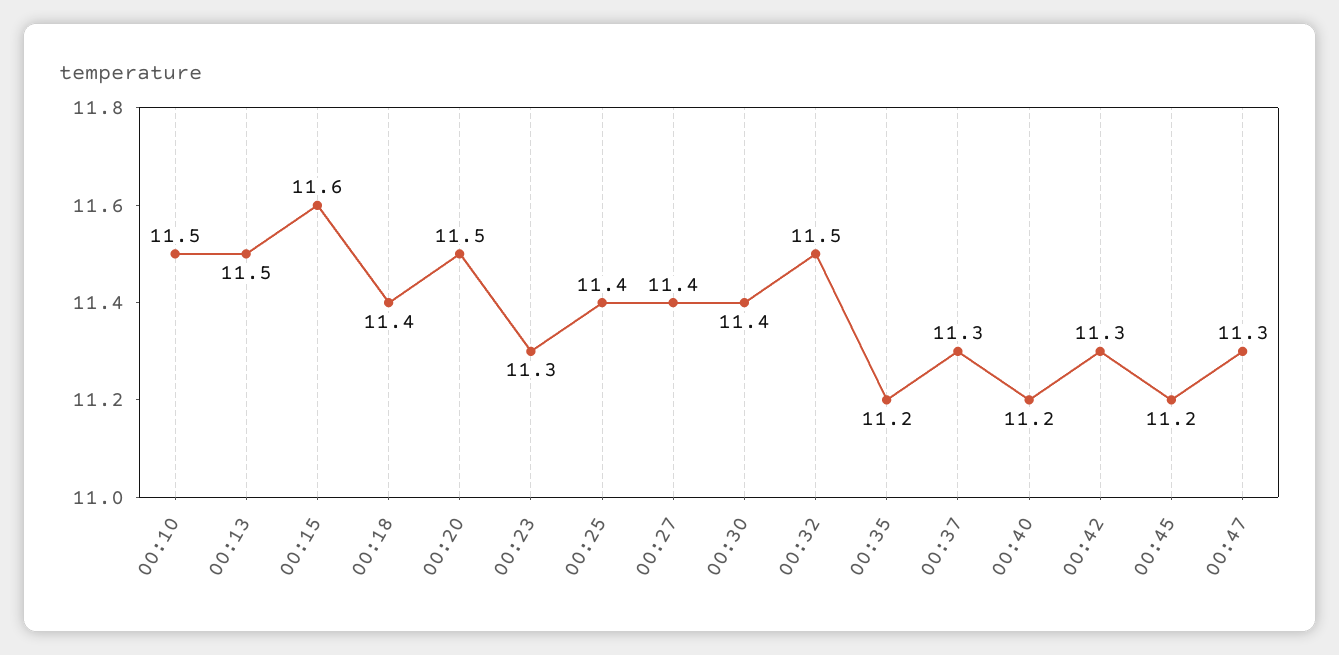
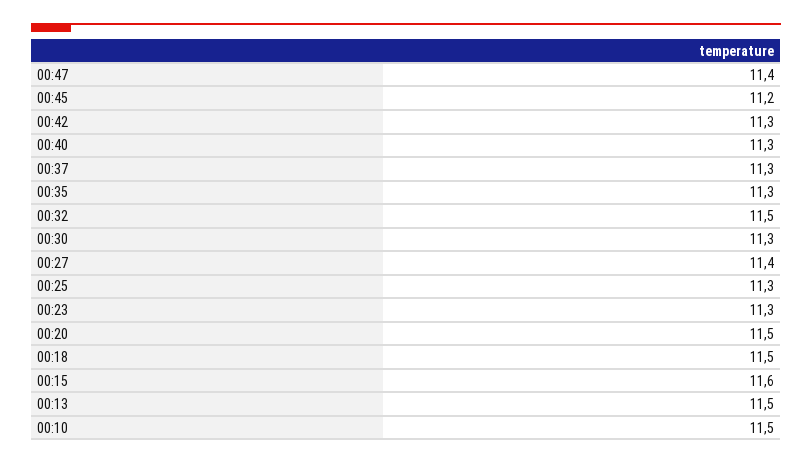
  {
    "00:10": 11.5,
    "00:13": 11.5,
    "00:15": 11.6,
-   "00:18": 11.4,
+   "00:18": 11.5,
    "00:20": 11.5,
    "00:23": 11.3,
-   "00:25": 11.4,
+   "00:25": 11.3,
    "00:27": 11.4,
-   "00:30": 11.4,
+   "00:30": 11.3,
    "00:32": 11.5,
-   "00:35": 11.2,
+   "00:35": 11.3,
    "00:37": 11.3,
-   "00:40": 11.2,
+   "00:40": 11.3,
    "00:42": 11.3,
    "00:45": 11.2,
-   "00:47": 11.3
+   "00:47": 11.4
  }

